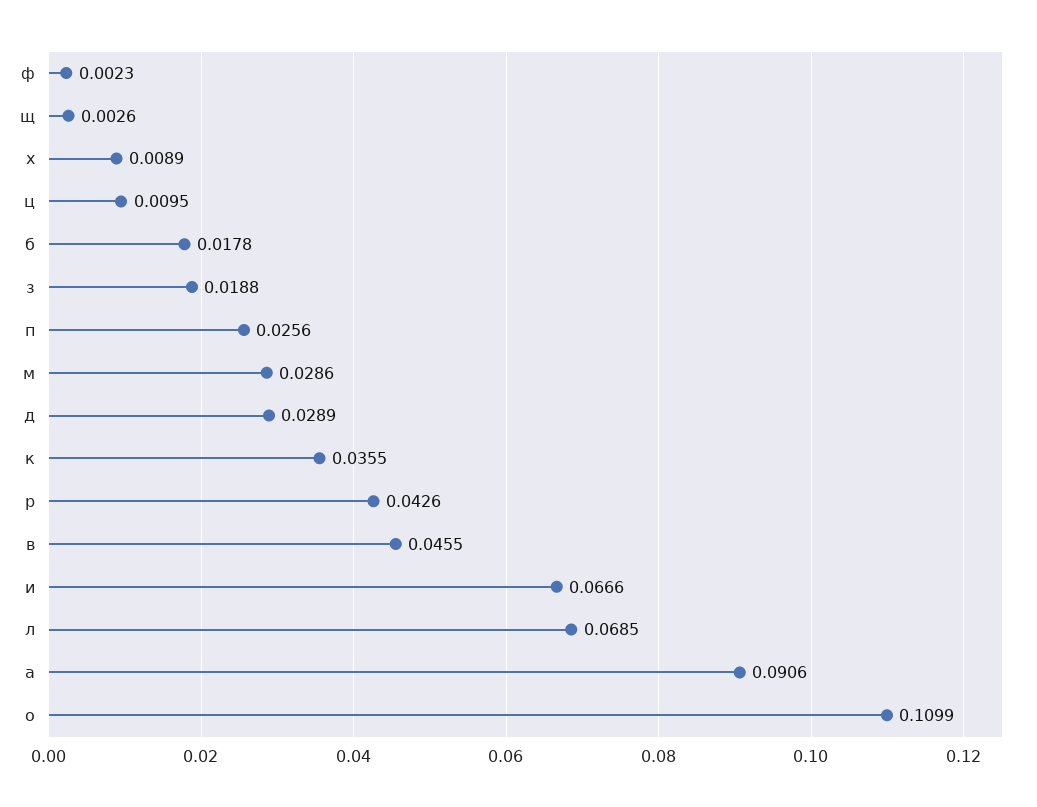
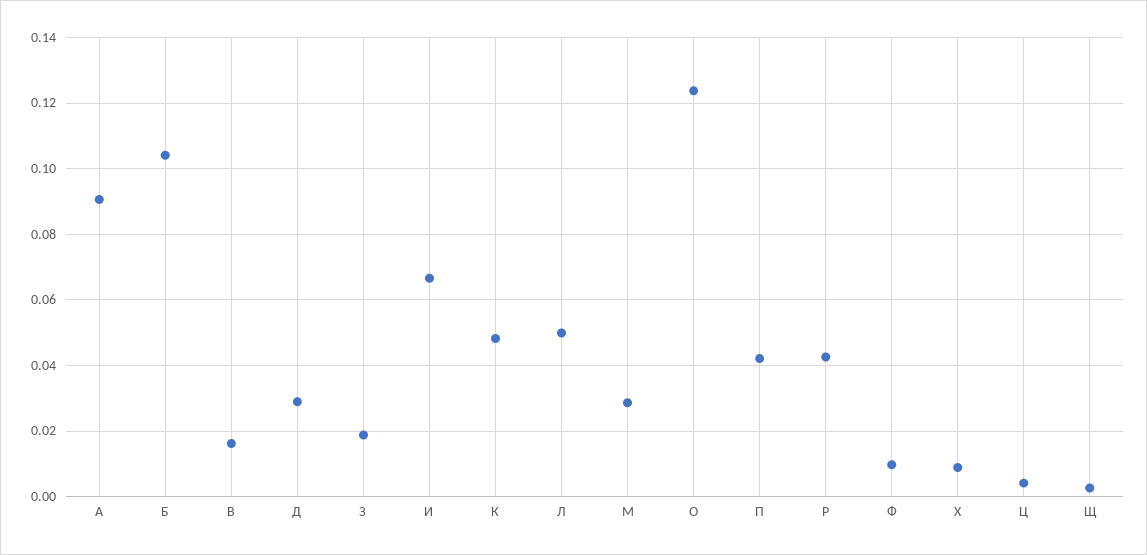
  {
-   "ф": 0.0023,
+   "ф": 0.01,
    "щ": 0.0026,
    "х": 0.0089,
-   "ц": 0.0095,
+   "ц": 0.004,
-   "б": 0.0178,
+   "б": 0.104,
    "з": 0.0188,
-   "п": 0.0256,
+   "п": 0.042,
    "м": 0.0286,
    "д": 0.0289,
-   "к": 0.0355,
+   "к": 0.048,
    "р": 0.0426,
-   "в": 0.0455,
+   "в": 0.016,
    "и": 0.0666,
-   "л": 0.0685,
+   "л": 0.05,
    "а": 0.0906,
-   "о": 0.1099
+   "о": 0.124
  }

